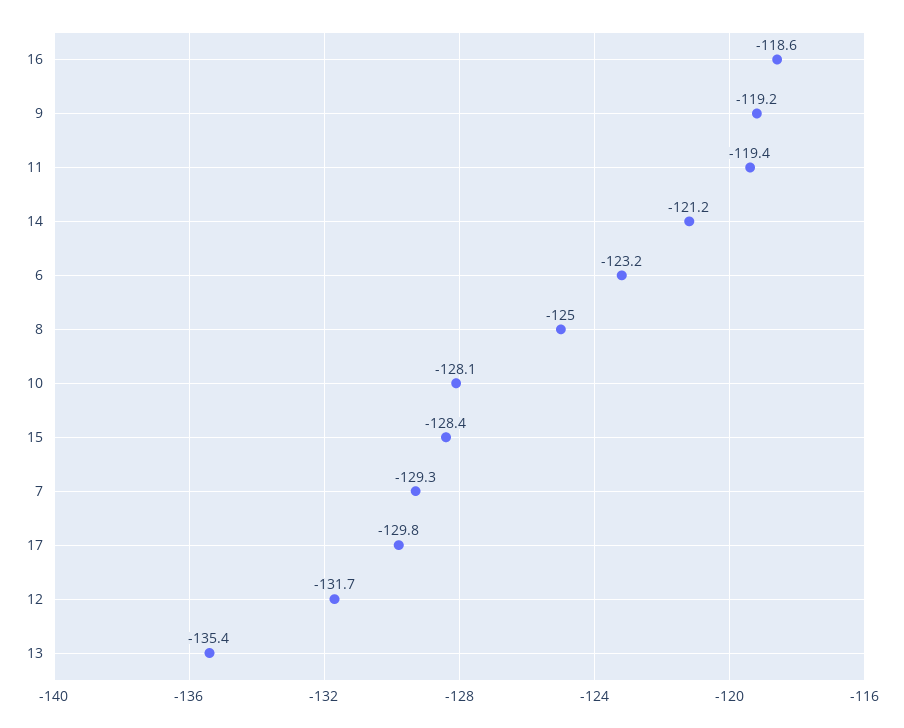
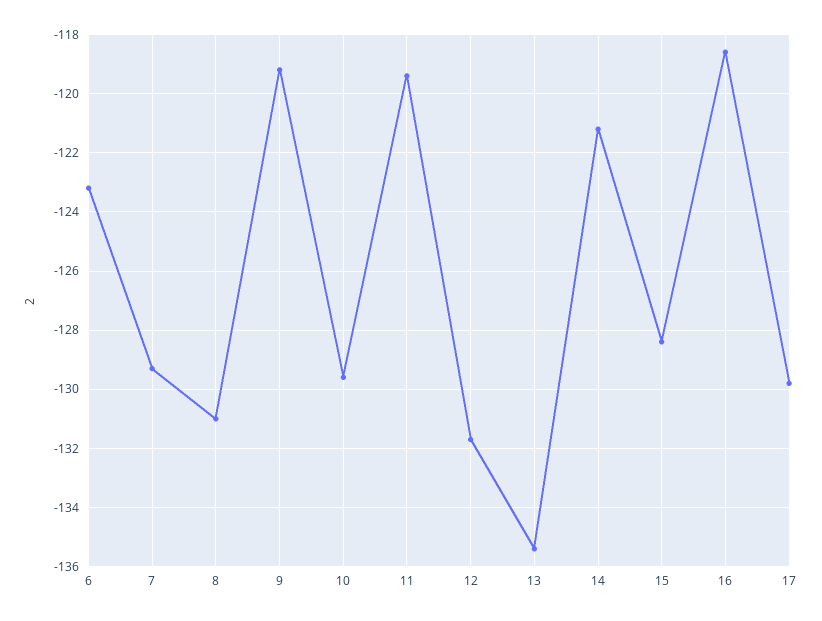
  {
    "16": -118.6,
    "9": -119.2,
    "11": -119.4,
    "14": -121.2,
    "6": -123.2,
-   "8": -125,
+   "8": -131,
-   "10": -128.1,
+   "10": -129.5,
    "15": -128.4,
    "7": -129.3,
    "17": -129.8,
    "12": -131.7,
    "13": -135.4
  }

